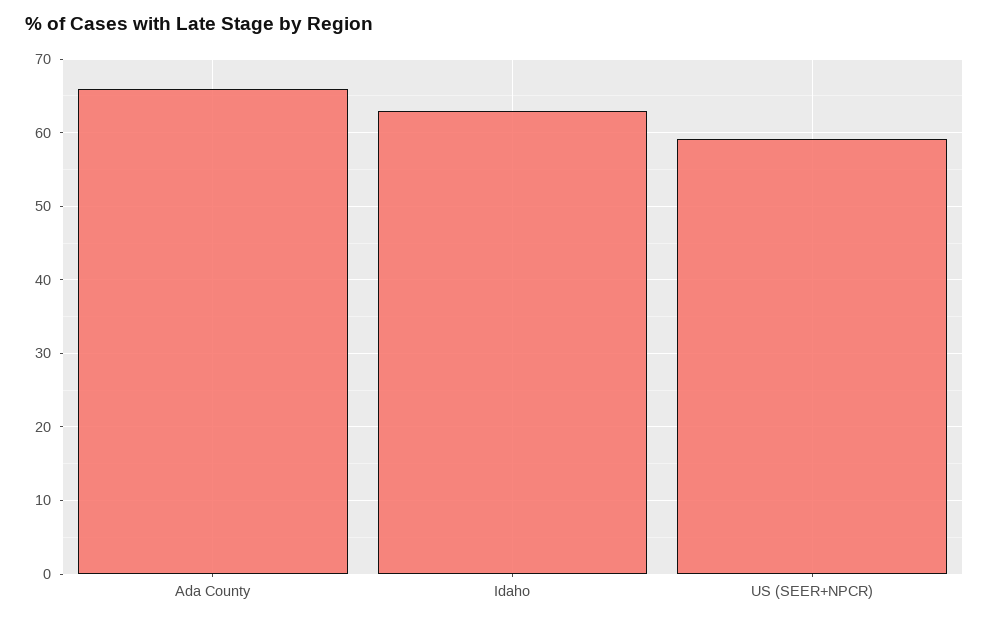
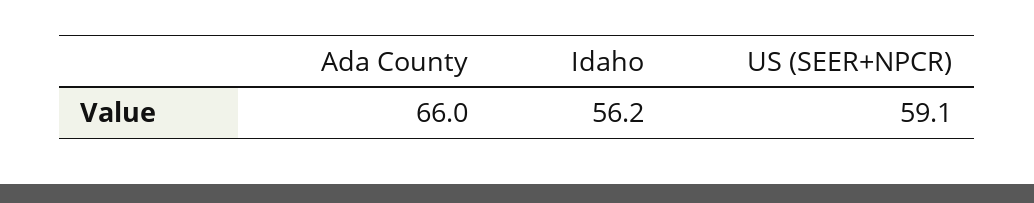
  {
    "Ada County": 66,
-   "Idaho": 63,
+   "Idaho": 56.2,
    "US (SEER+NPCR)": 59.1
  }

